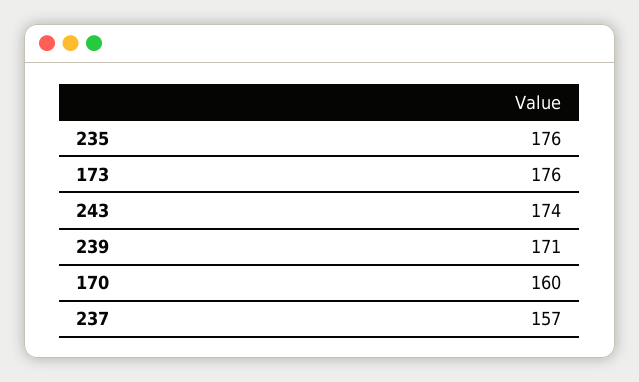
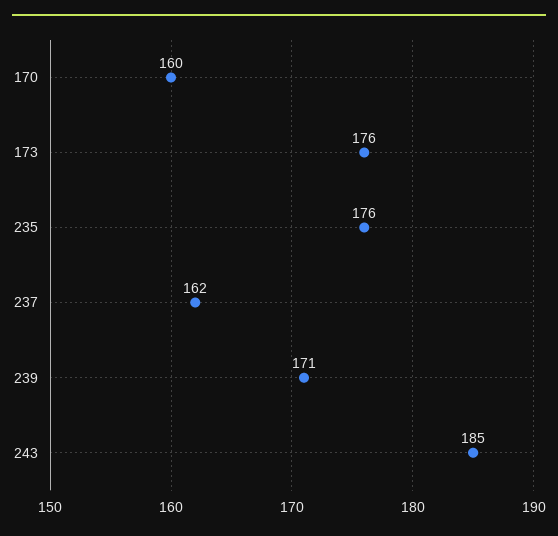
  {
    "235": 176,
    "173": 176,
-   "243": 174,
+   "243": 185,
    "239": 171,
    "170": 160,
-   "237": 157
+   "237": 162
  }

